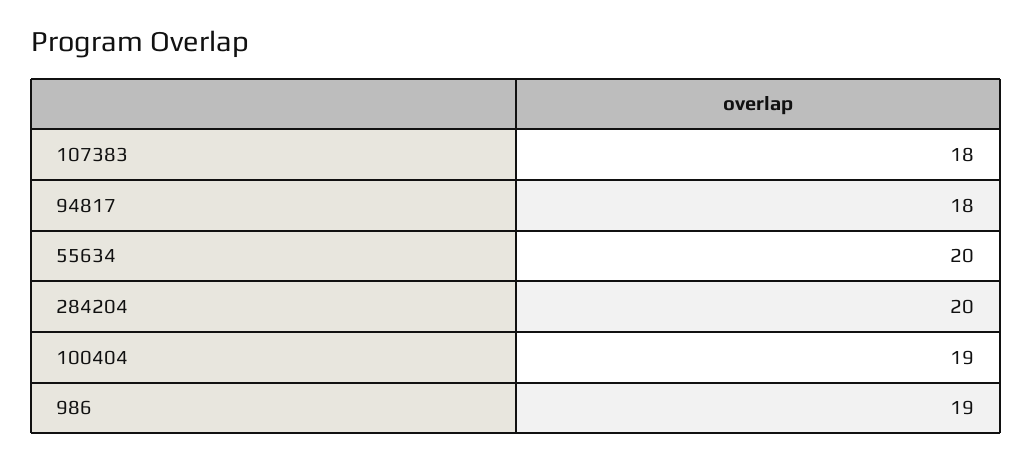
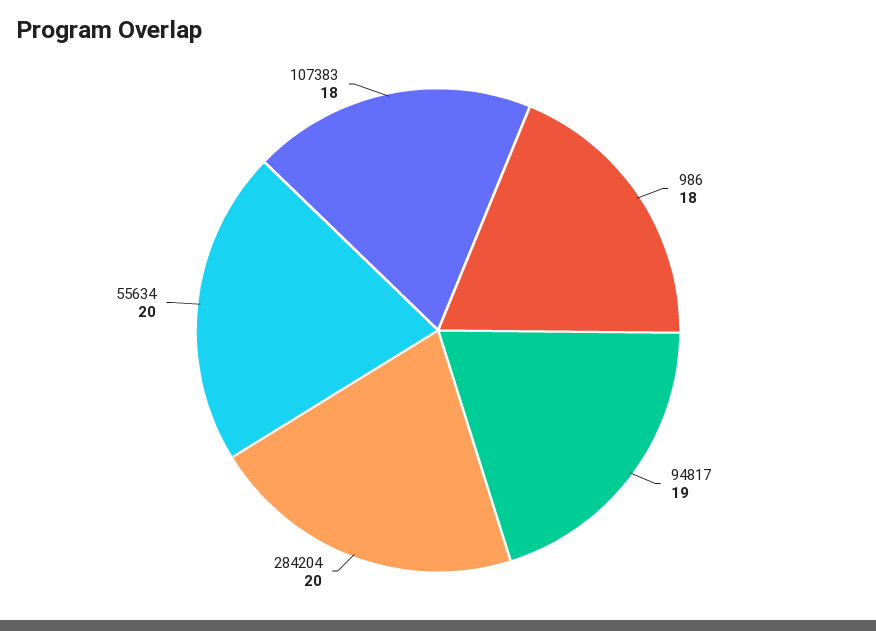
  {
    "107383": 18,
-   "94817": 18,
+   "94817": 19,
    "55634": 20,
    "284204": 20,
-   "100404": 19,
-   "986": 19
+   "986": 18
  }

